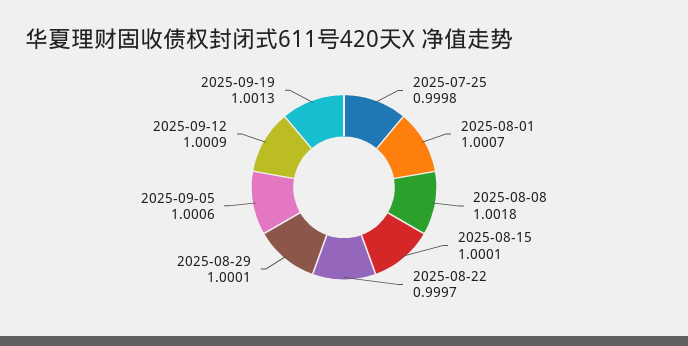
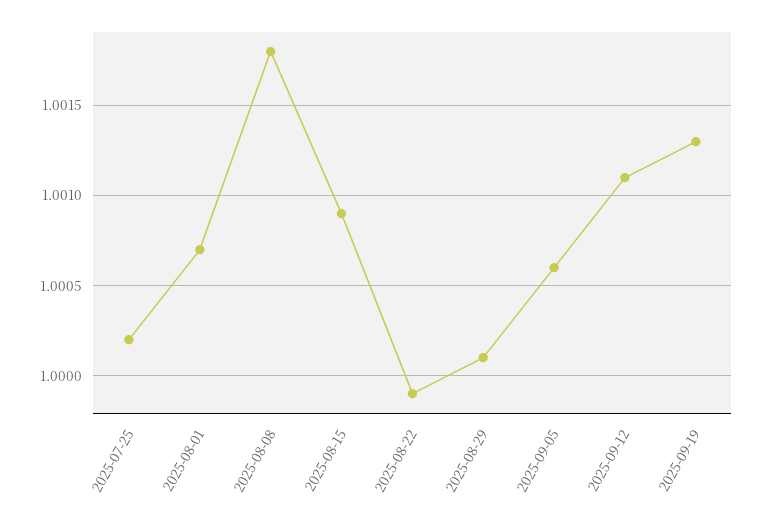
  {
-   "2025-07-25": 0.9998,
+   "2025-07-25": 1.0002,
    "2025-08-01": 1.0007,
    "2025-08-08": 1.0018,
-   "2025-08-15": 1.0001,
+   "2025-08-15": 1.0009,
-   "2025-08-22": 0.9997,
+   "2025-08-22": 0.9999,
    "2025-08-29": 1.0001,
    "2025-09-05": 1.0006,
-   "2025-09-12": 1.0009,
+   "2025-09-12": 1.0011,
    "2025-09-19": 1.0013
  }

